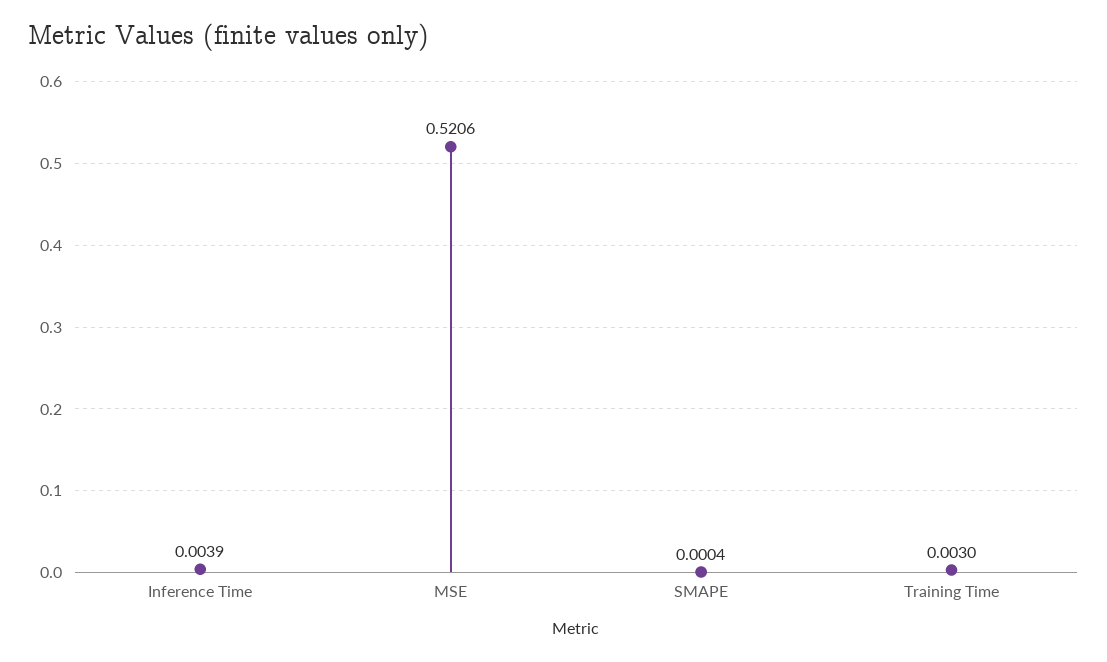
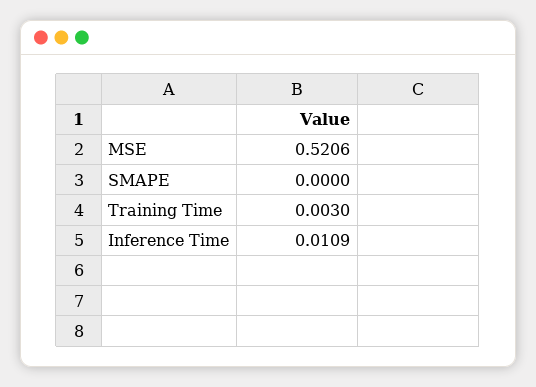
  {
-   "Inference Time": 0.0039,
+   "Inference Time": 0.0109,
    "MSE": 0.5206,
-   "SMAPE": 0.0004,
+   "SMAPE": 0,
    "Training Time": 0.003
  }

